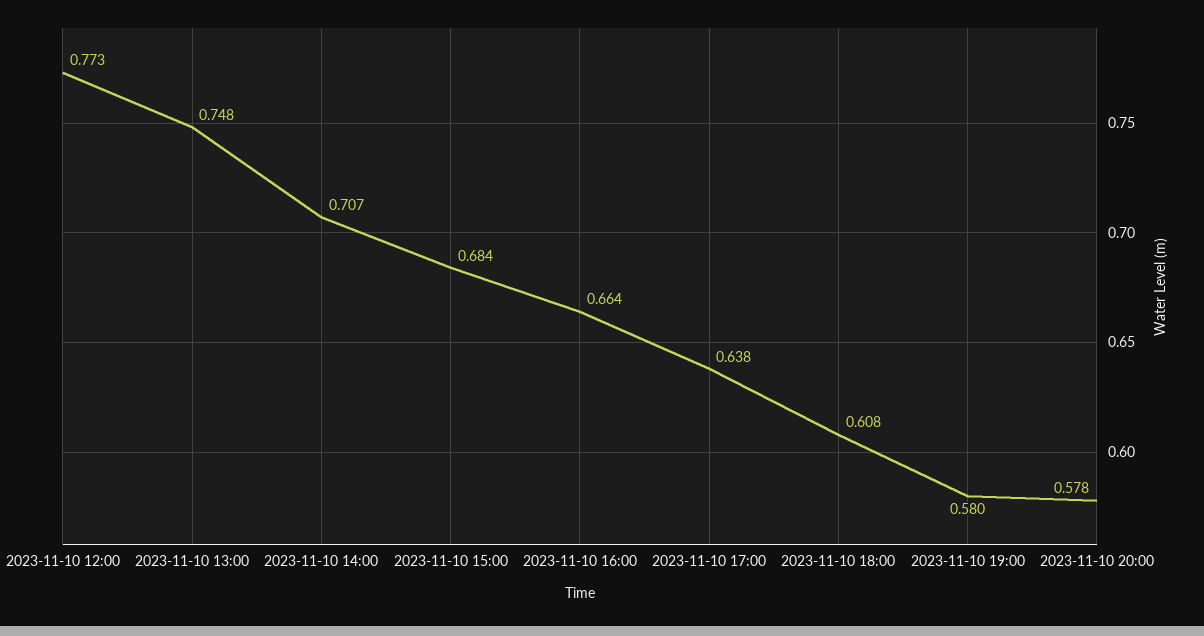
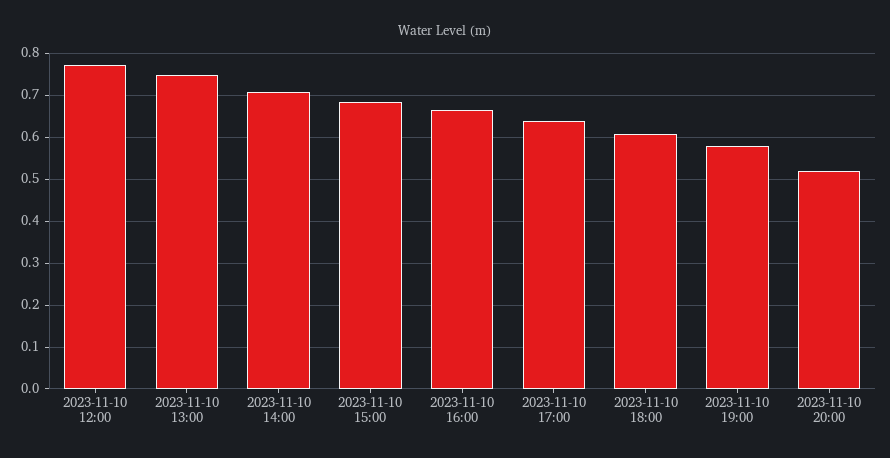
  {
    "2023-11-10 12:00": 0.773,
    "2023-11-10 13:00": 0.748,
    "2023-11-10 14:00": 0.707,
    "2023-11-10 15:00": 0.684,
    "2023-11-10 16:00": 0.664,
    "2023-11-10 17:00": 0.638,
    "2023-11-10 18:00": 0.608,
    "2023-11-10 19:00": 0.58,
-   "2023-11-10 20:00": 0.578
+   "2023-11-10 20:00": 0.52
  }

